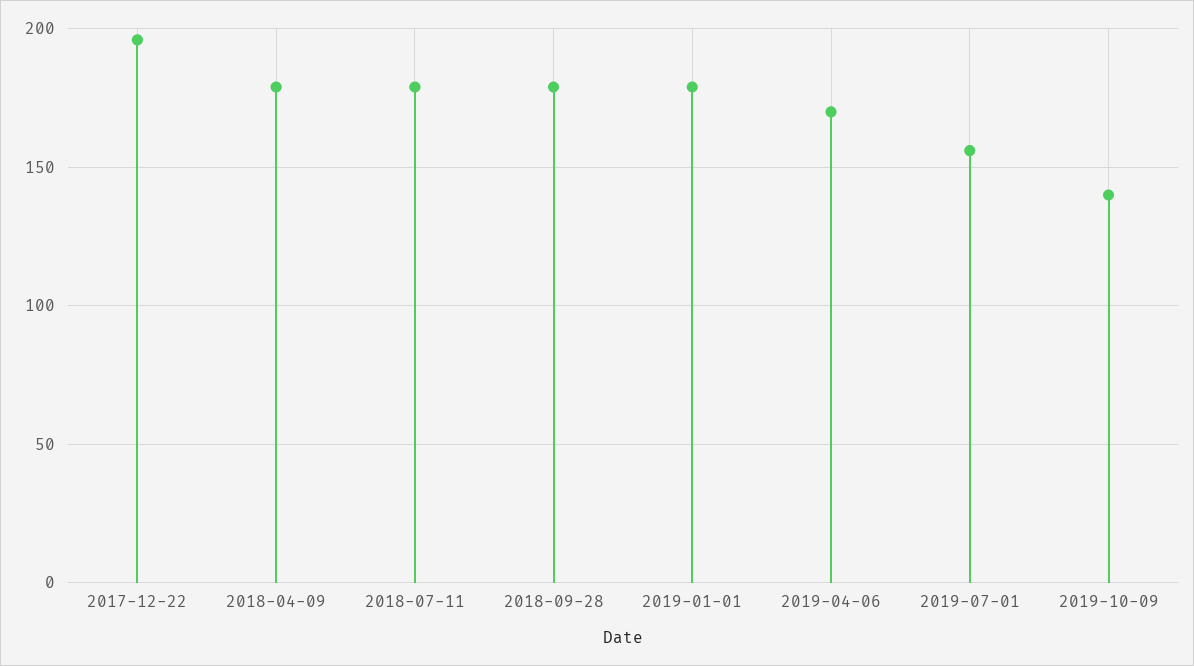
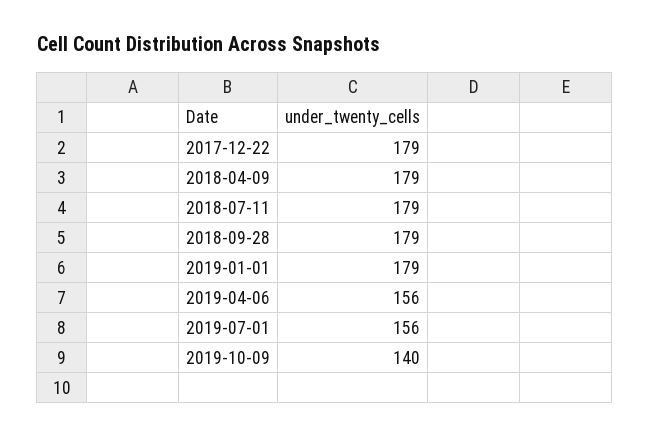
  {
-   "2017-12-22": 195,
+   "2017-12-22": 179,
    "2018-04-09": 179,
    "2018-07-11": 179,
    "2018-09-28": 179,
    "2019-01-01": 179,
-   "2019-04-06": 170,
+   "2019-04-06": 156,
    "2019-07-01": 156,
    "2019-10-09": 140
  }

